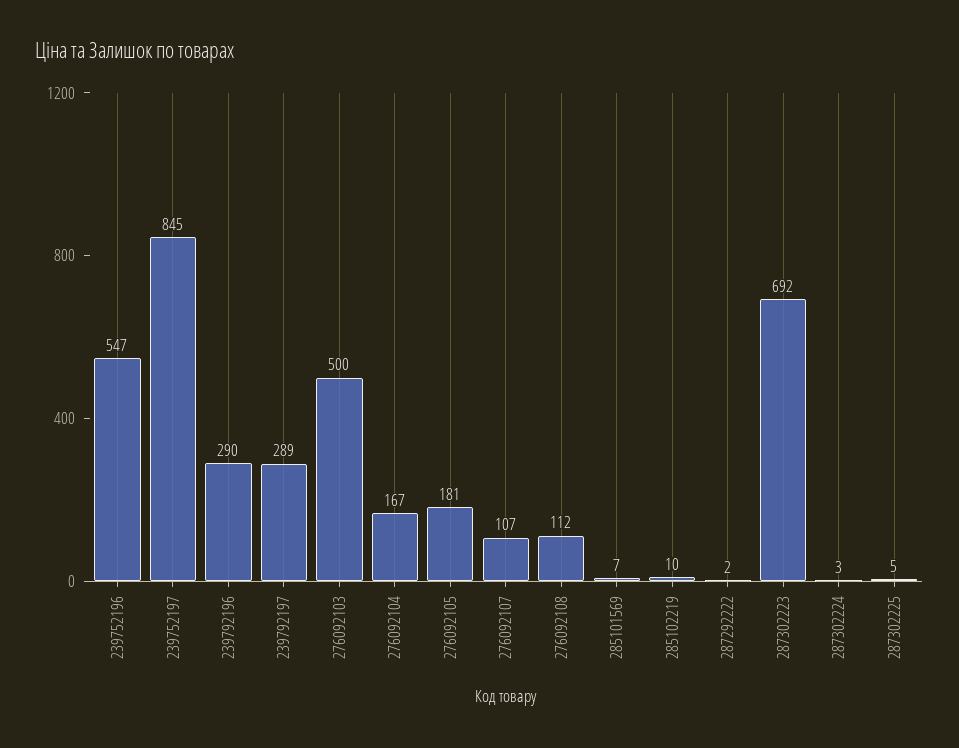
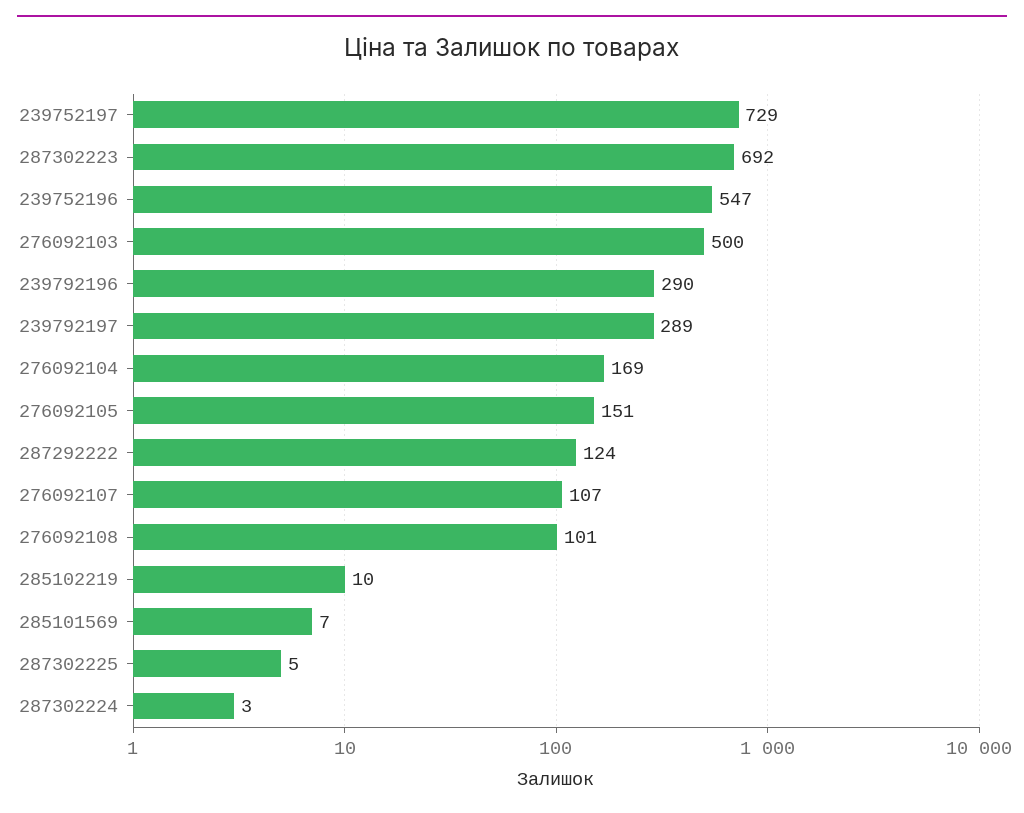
  {
    "239752196": 547,
-   "239752197": 845,
+   "239752197": 729,
    "239792196": 290,
    "239792197": 289,
    "276092103": 500,
-   "276092104": 167,
+   "276092104": 169,
-   "276092105": 181,
+   "276092105": 151,
    "276092107": 107,
-   "276092108": 112,
+   "276092108": 101,
    "285101569": 7,
    "285102219": 10,
-   "287292222": 2,
+   "287292222": 124,
    "287302223": 692,
    "287302224": 3,
    "287302225": 5
  }

